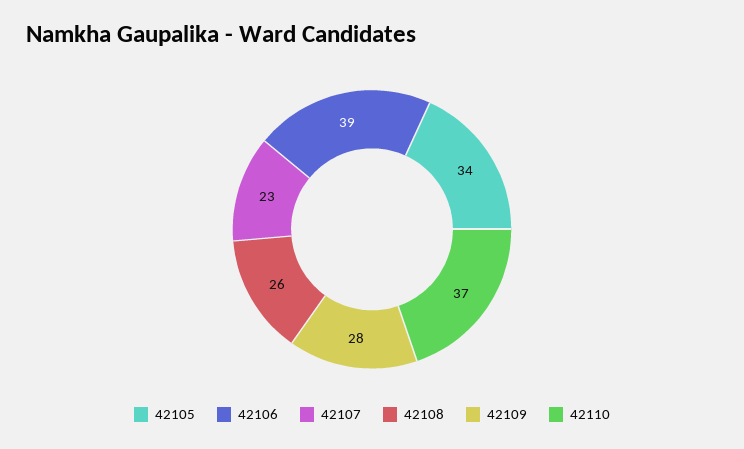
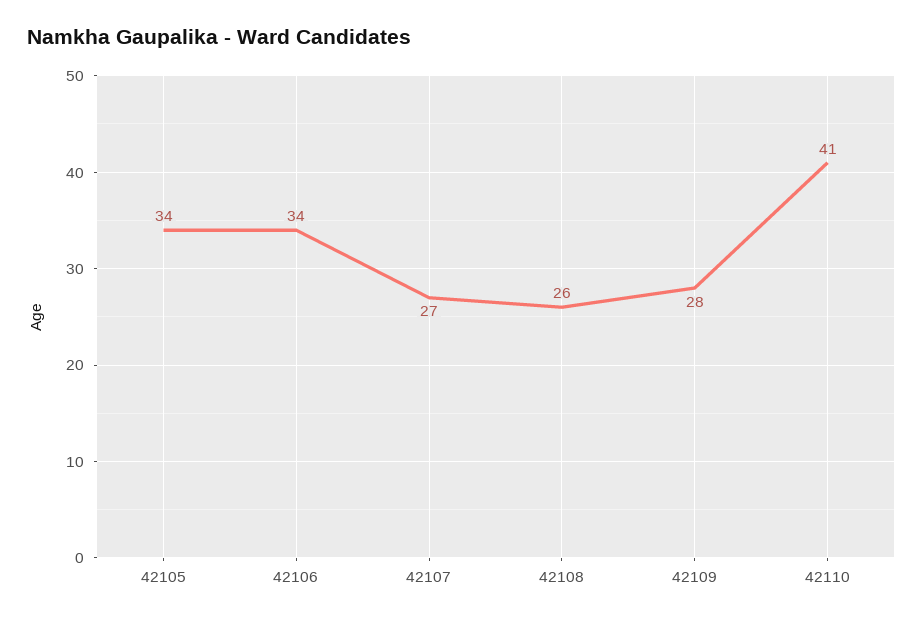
  {
    "42105": 34,
-   "42106": 39,
+   "42106": 34,
-   "42107": 23,
+   "42107": 27,
    "42108": 26,
    "42109": 28,
-   "42110": 37
+   "42110": 41
  }

